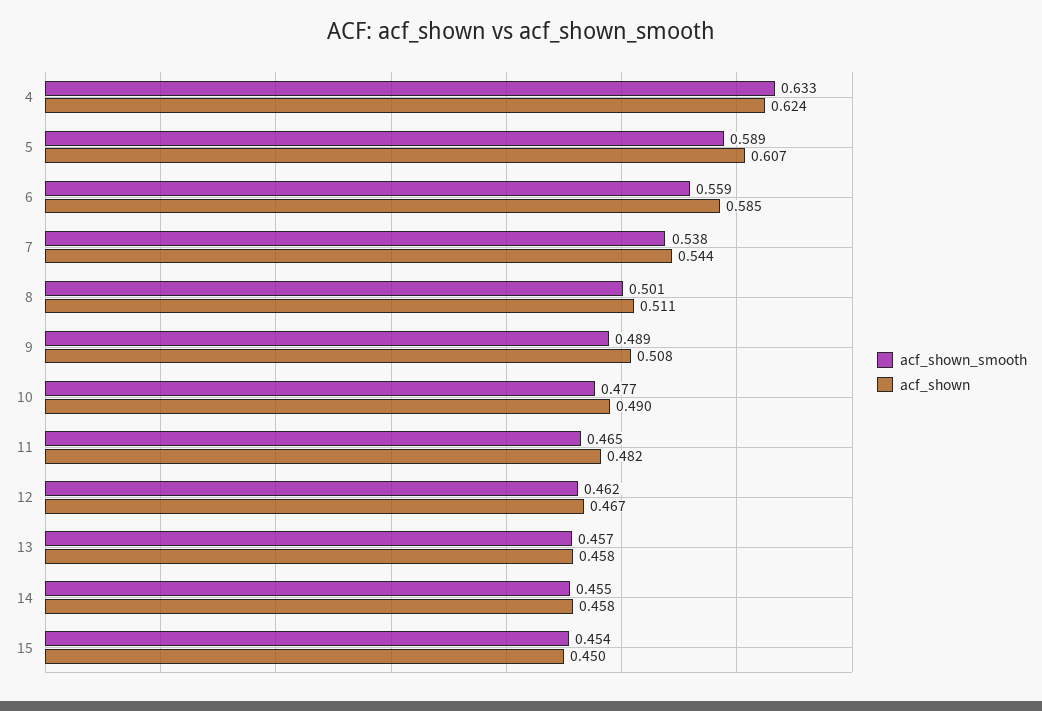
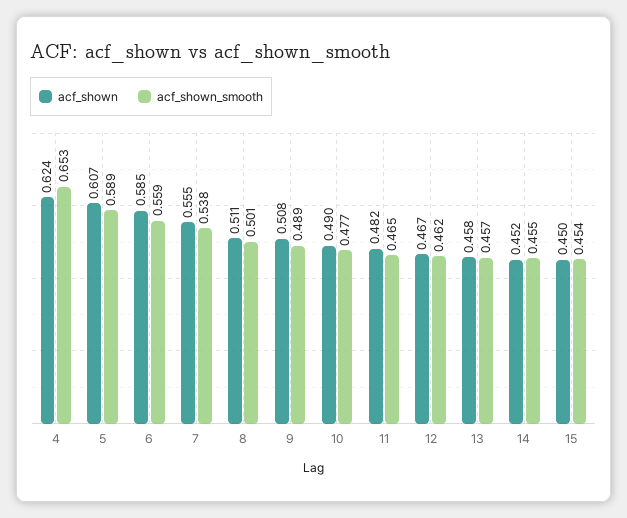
  {
    "acf_shown_smooth": {
-     "4": 0.633,
+     "4": 0.653,
      "5": 0.589,
      "6": 0.559,
      "7": 0.538,
      "8": 0.501,
      "9": 0.489,
      "10": 0.477,
      "11": 0.465,
      "12": 0.462,
      "13": 0.457,
      "14": 0.455,
      "15": 0.454
    },
    "acf_shown": {
      "4": 0.624,
      "5": 0.607,
      "6": 0.585,
-     "7": 0.544,
+     "7": 0.555,
      "8": 0.511,
      "9": 0.508,
      "10": 0.49,
      "11": 0.482,
      "12": 0.467,
      "13": 0.458,
-     "14": 0.458,
+     "14": 0.452,
      "15": 0.45
    }
  }

